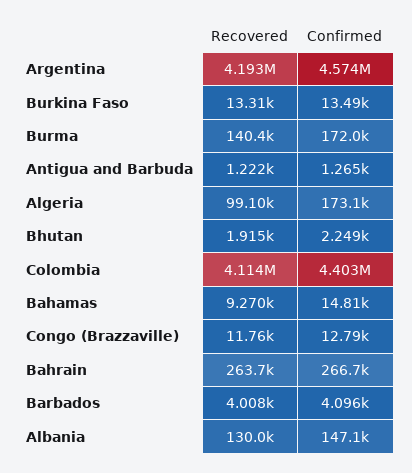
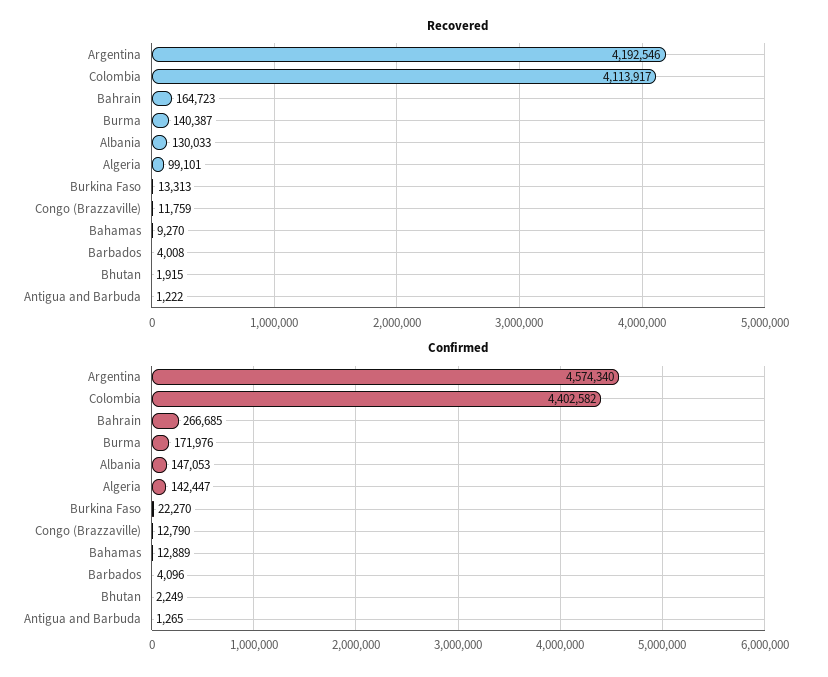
  {
    "Recovered": {
      "Argentina": 4192546,
      "Burkina Faso": 13313,
      "Burma": 140387,
      "Antigua and Barbuda": 1222,
      "Algeria": 99101,
      "Bhutan": 1915,
      "Colombia": 4113917,
      "Bahamas": 9270,
      "Congo (Brazzaville)": 11759,
-     "Bahrain": 263700,
+     "Bahrain": 164723,
      "Barbados": 4008,
      "Albania": 130033
    },
    "Confirmed": {
      "Argentina": 4574340,
-     "Burkina Faso": 13490,
+     "Burkina Faso": 22270,
      "Burma": 171976,
      "Antigua and Barbuda": 1265,
-     "Algeria": 173100,
+     "Algeria": 142447,
      "Bhutan": 2249,
      "Colombia": 4402582,
-     "Bahamas": 14810,
+     "Bahamas": 12889,
      "Congo (Brazzaville)": 12790,
      "Bahrain": 266685,
      "Barbados": 4096,
      "Albania": 147053
    }
  }

